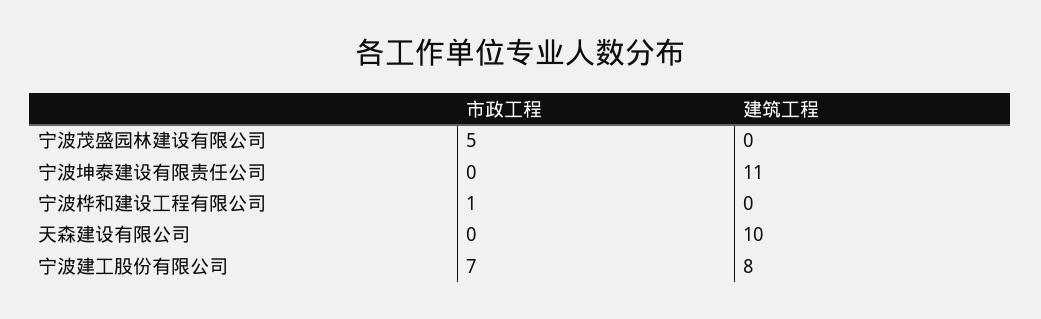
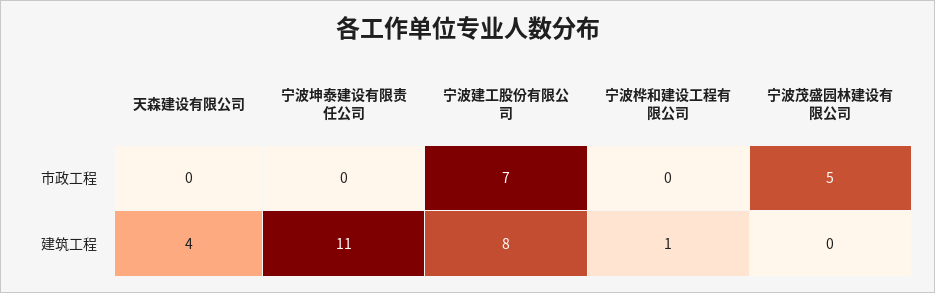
  {
    "市政工程": {
      "宁波茂盛园林建设有限公司": 5,
      "宁波坤泰建设有限责任公司": 0,
-     "宁波桦和建设工程有限公司": 1,
+     "宁波桦和建设工程有限公司": 0,
      "天森建设有限公司": 0,
      "宁波建工股份有限公司": 7
    },
    "建筑工程": {
      "宁波茂盛园林建设有限公司": 0,
      "宁波坤泰建设有限责任公司": 11,
-     "宁波桦和建设工程有限公司": 0,
+     "宁波桦和建设工程有限公司": 1,
-     "天森建设有限公司": 10,
+     "天森建设有限公司": 4,
      "宁波建工股份有限公司": 8
    }
  }

